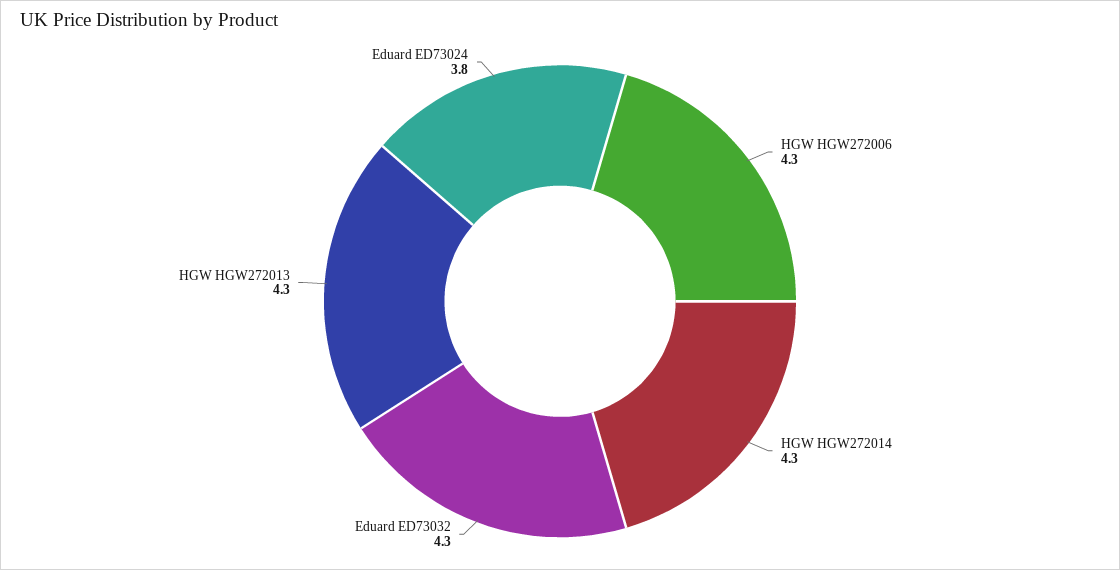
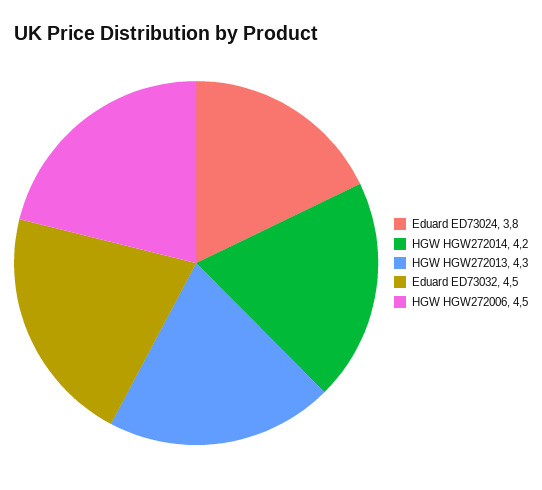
  {
-   "HGW HGW272006": 4.3,
+   "HGW HGW272006": 4.5,
-   "HGW HGW272014": 4.3,
+   "HGW HGW272014": 4.2,
-   "Eduard ED73032": 4.3,
+   "Eduard ED73032": 4.5,
    "HGW HGW272013": 4.3,
    "Eduard ED73024": 3.8
  }

